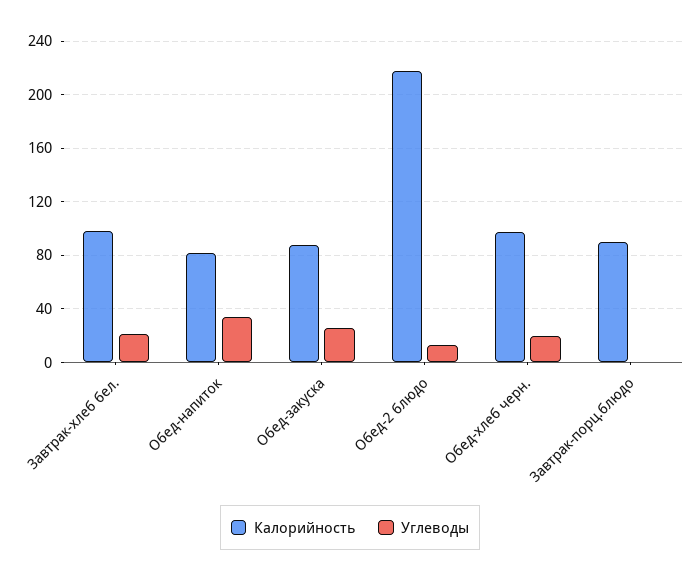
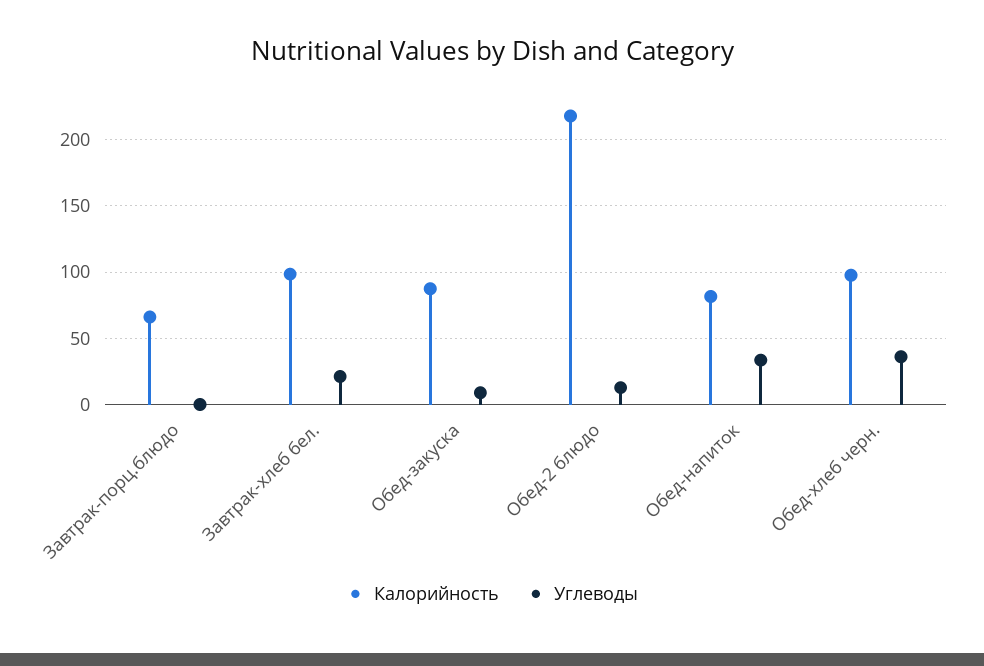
  {
    "Калорийность": {
      "Завтрак-хлеб бел.": 100,
      "Обед-напиток": 80,
      "Обед-закуска": 85,
      "Обед-2 блюдо": 220,
      "Обед-хлеб черн.": 100,
-     "Завтрак-порц.блюдо": 90
+     "Завтрак-порц.блюдо": 65
    },
    "Углеводы": {
      "Завтрак-хлеб бел.": 20,
      "Обед-напиток": 35,
-     "Обед-закуска": 25,
+     "Обед-закуска": 10,
      "Обед-2 блюдо": 15,
-     "Обед-хлеб черн.": 20,
+     "Обед-хлеб черн.": 35,
      "Завтрак-порц.блюдо": 0
    }
  }

